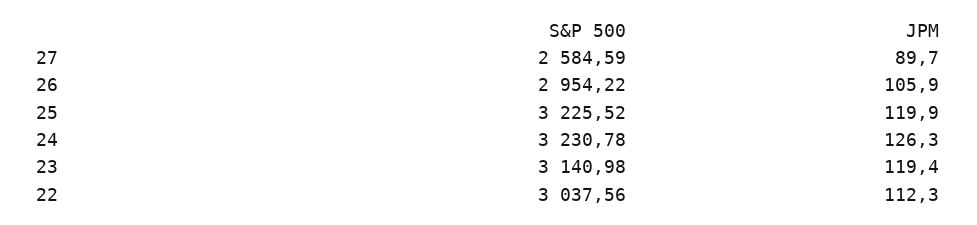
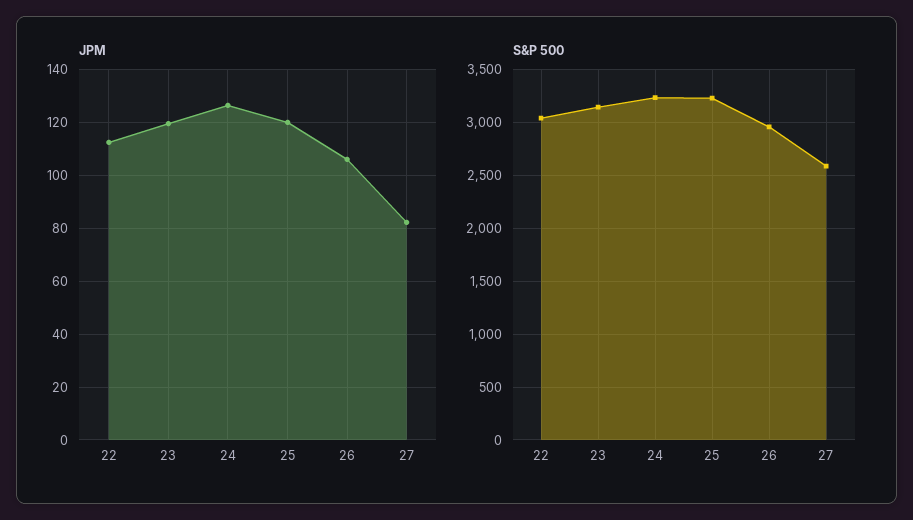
  {
    "S&P 500": {
      "27": 2584.59,
      "26": 2954.22,
      "25": 3225.52,
      "24": 3230.78,
      "23": 3140.98,
      "22": 3037.56
    },
    "JPM": {
-     "27": 89.7,
+     "27": 82.5,
      "26": 105.9,
      "25": 119.9,
      "24": 126.3,
      "23": 119.4,
      "22": 112.3
    }
  }

